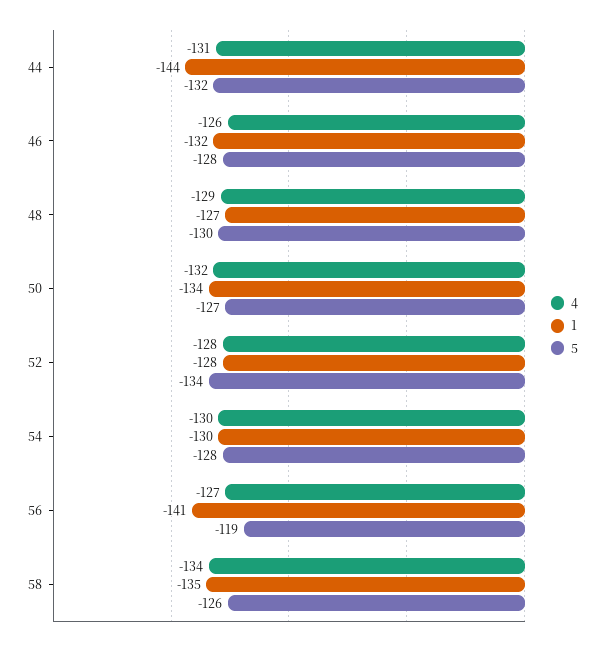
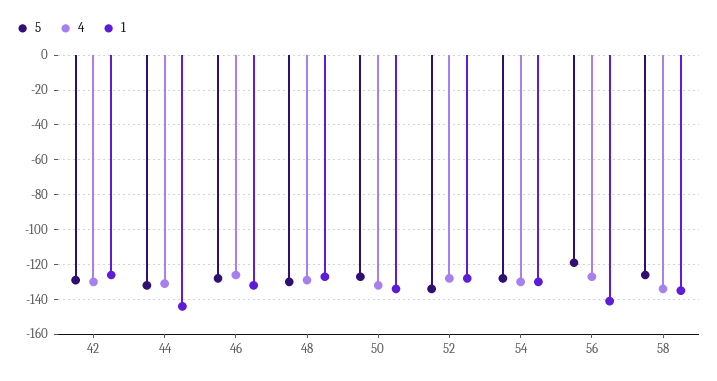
  {
    "4": {
      "44": -131,
      "46": -126,
      "48": -129,
      "50": -132,
      "52": -128,
      "54": -130,
      "56": -127,
-     "58": -134
+     "58": -134,
+     "42": -130
    },
    "1": {
      "44": -144,
      "46": -132,
      "48": -127,
      "50": -134,
      "52": -128,
      "54": -130,
      "56": -141,
-     "58": -135
+     "58": -135,
+     "42": -125
    },
    "5": {
      "44": -132,
      "46": -128,
      "48": -130,
      "50": -127,
      "52": -134,
      "54": -128,
      "56": -119,
-     "58": -126
+     "58": -126,
+     "42": -130
    }
  }

